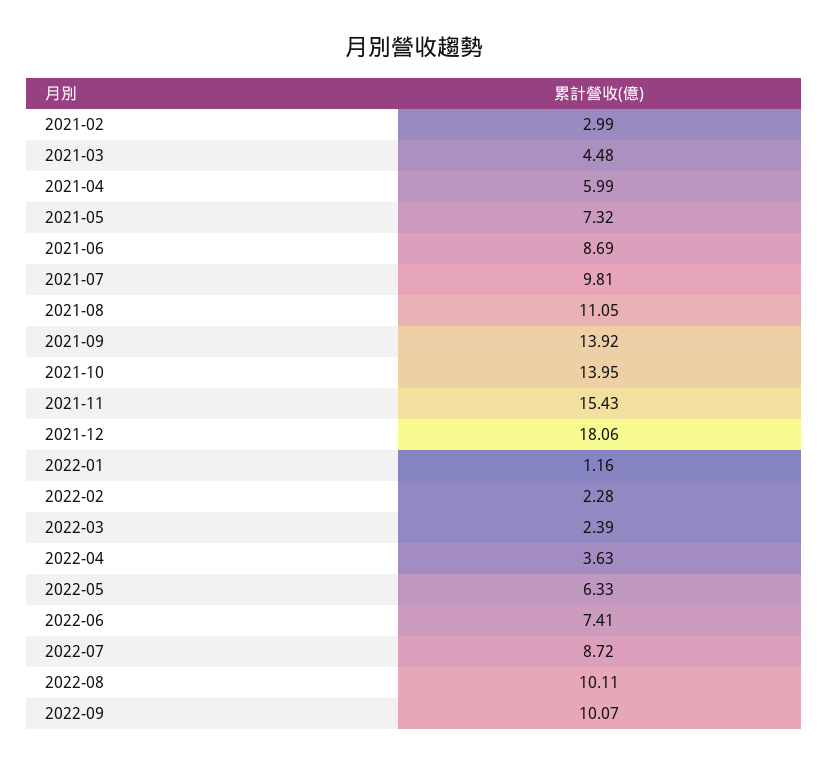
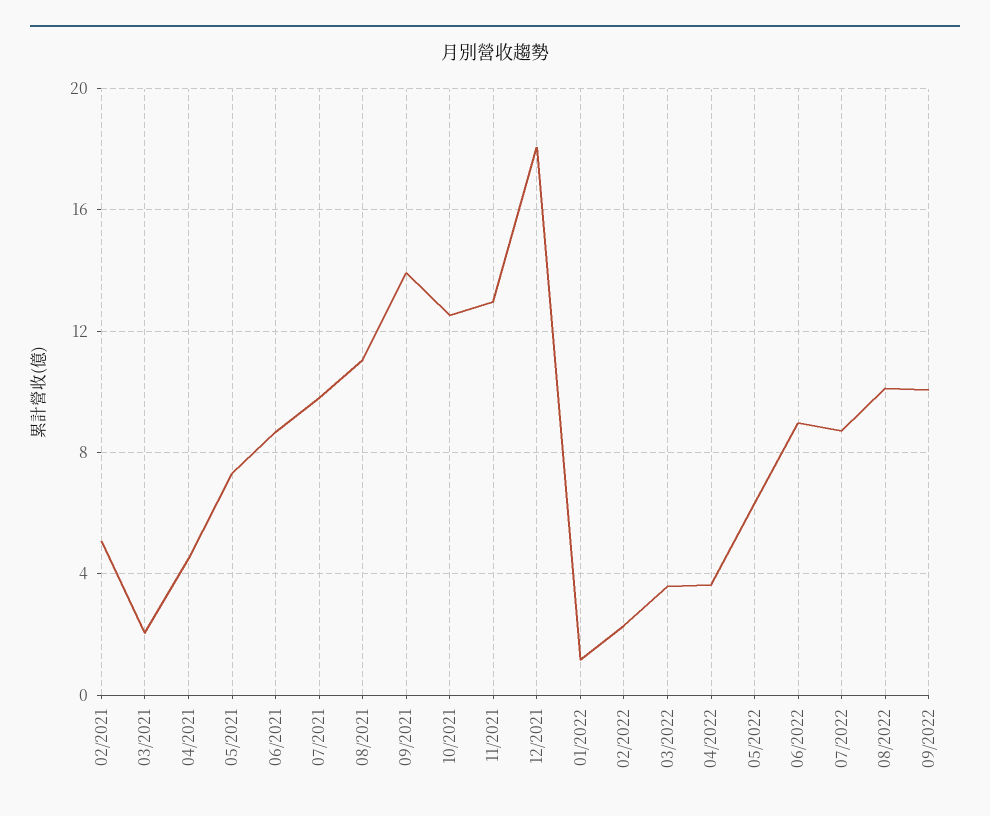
  {
-   "2021-02": 2.99,
+   "2021-02": 5,
-   "2021-03": 4.48,
+   "2021-03": 2,
-   "2021-04": 5.99,
+   "2021-04": 4.5,
    "2021-05": 7.32,
    "2021-06": 8.69,
    "2021-07": 9.81,
    "2021-08": 11.05,
    "2021-09": 13.92,
-   "2021-10": 13.95,
+   "2021-10": 12.5,
-   "2021-11": 15.43,
+   "2021-11": 13,
    "2021-12": 18.06,
    "2022-01": 1.16,
    "2022-02": 2.28,
-   "2022-03": 2.39,
+   "2022-03": 3.5,
    "2022-04": 3.63,
    "2022-05": 6.33,
-   "2022-06": 7.41,
+   "2022-06": 9,
    "2022-07": 8.72,
    "2022-08": 10.11,
    "2022-09": 10.07
  }

